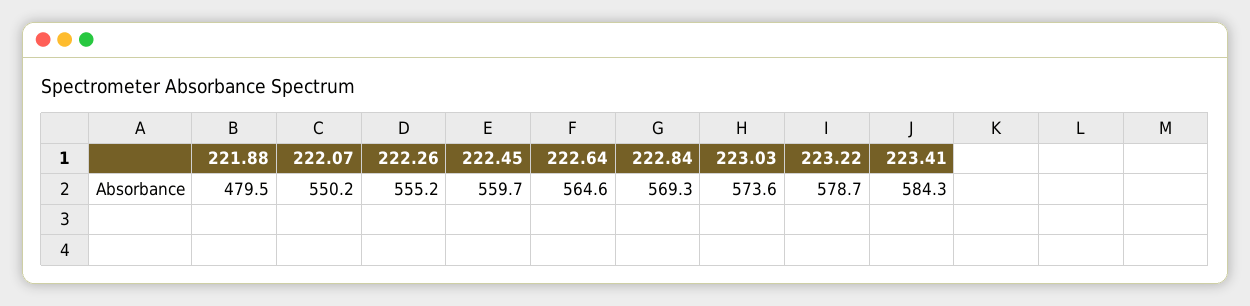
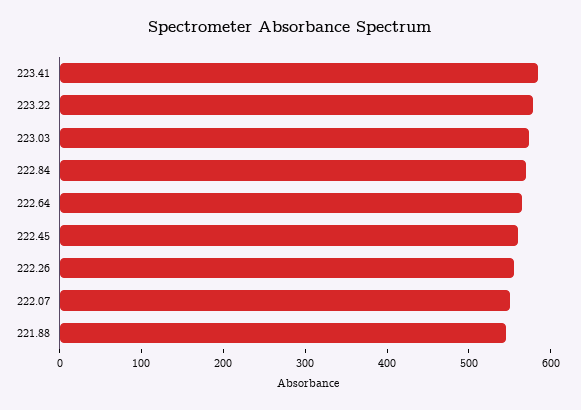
  {
-   "221.88": 479.5,
+   "221.88": 540,
    "222.07": 550.2,
    "222.26": 555.2,
    "222.45": 559.7,
    "222.64": 564.6,
    "222.84": 569.3,
    "223.03": 573.6,
    "223.22": 578.7,
    "223.41": 584.3
  }

